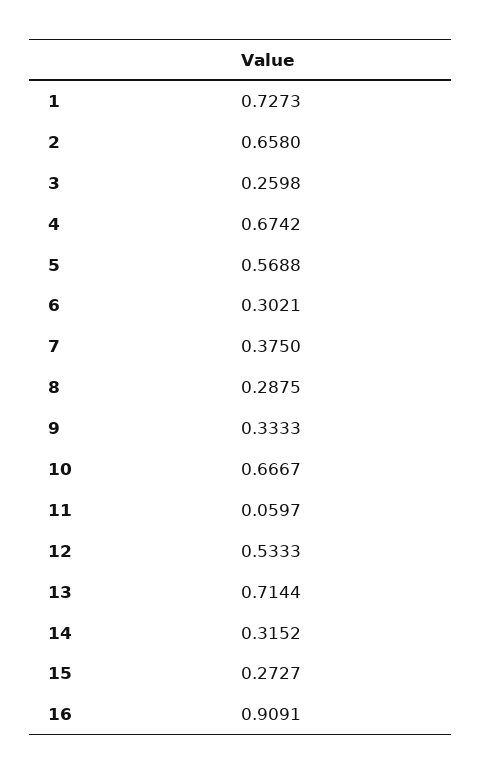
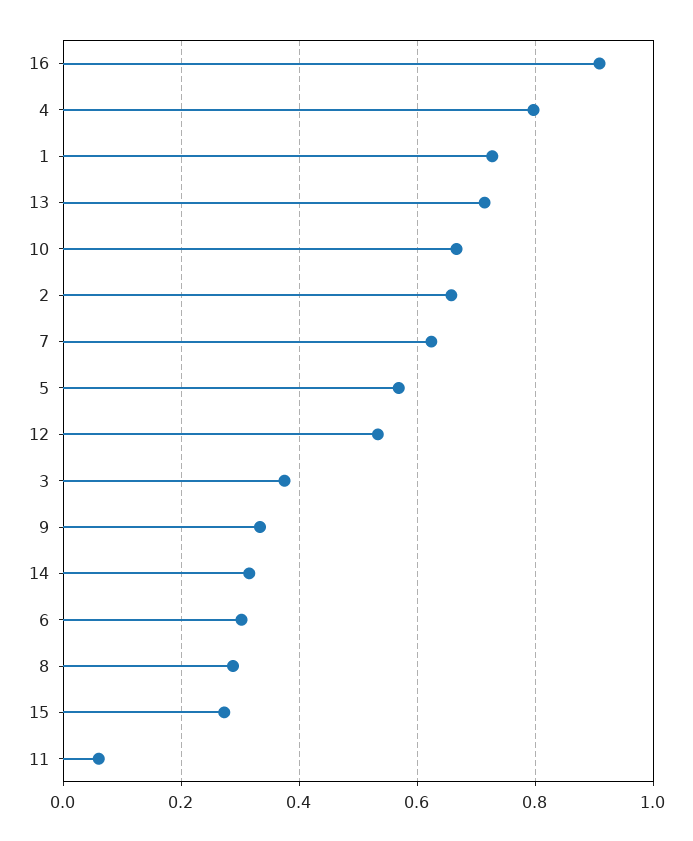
  {
    "1": 0.7273,
    "2": 0.658,
-   "3": 0.2598,
+   "3": 0.38,
-   "4": 0.6742,
+   "4": 0.8,
    "5": 0.5688,
    "6": 0.3021,
-   "7": 0.375,
+   "7": 0.62,
    "8": 0.2875,
    "9": 0.3333,
    "10": 0.6667,
    "11": 0.0597,
    "12": 0.5333,
    "13": 0.7144,
    "14": 0.3152,
    "15": 0.2727,
    "16": 0.9091
  }

